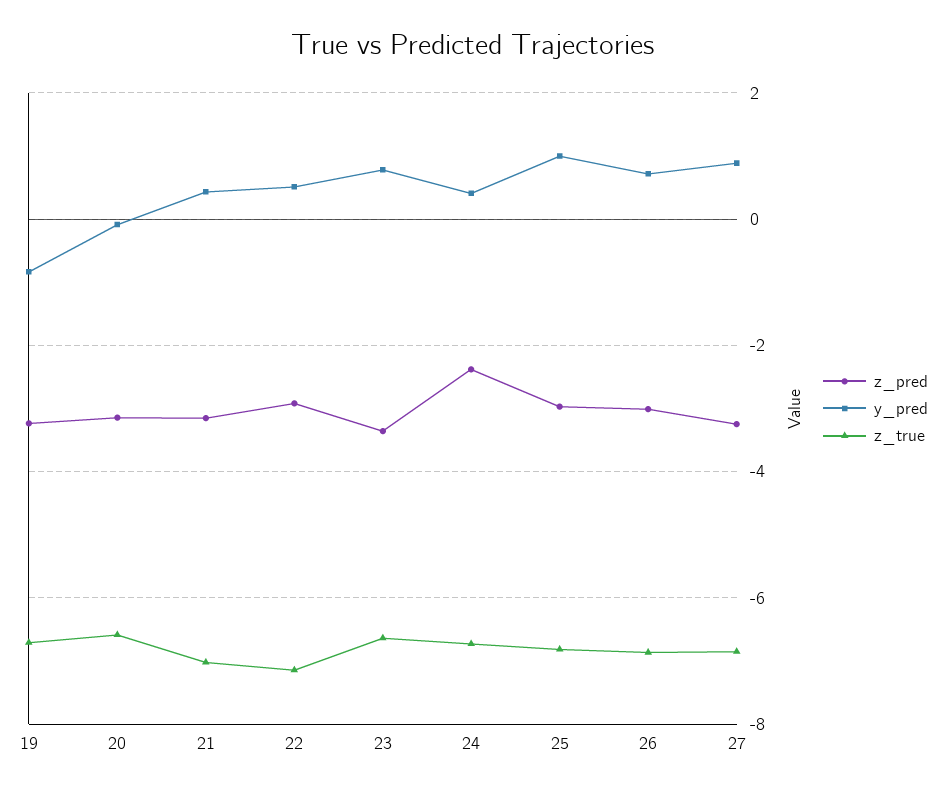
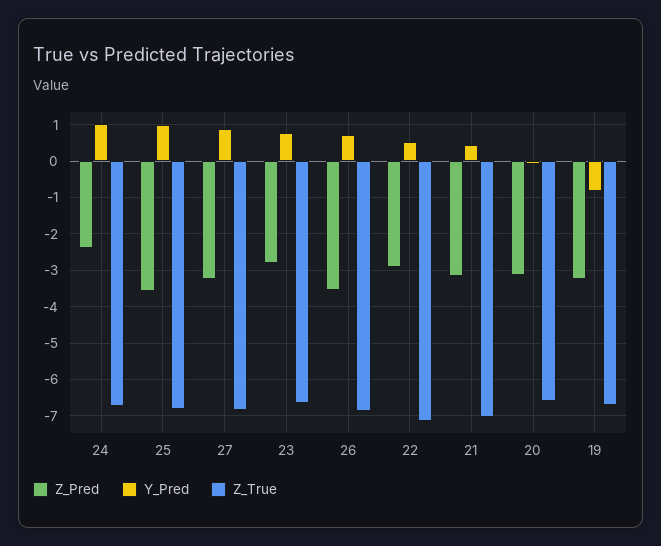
  {
    "z_pred": {
      "19": -3.2,
      "20": -3.2,
      "21": -3.2,
      "22": -3,
-     "23": -3.4,
+     "23": -2.8,
      "24": -2.4,
-     "25": -3,
+     "25": -3.6,
-     "26": -3,
+     "26": -3.6,
      "27": -3.2
    },
    "y_pred": {
      "19": -0.8,
      "20": 0,
      "21": 0.4,
      "22": 0.6,
      "23": 0.8,
-     "24": 0.4,
+     "24": 1,
      "25": 1,
      "26": 0.8,
      "27": 0.8
    },
    "z_true": {
      "19": -6.8,
      "20": -6.6,
      "21": -7,
      "22": -7.2,
      "23": -6.6,
      "24": -6.8,
      "25": -6.8,
      "26": -6.8,
      "27": -6.8
    }
  }

